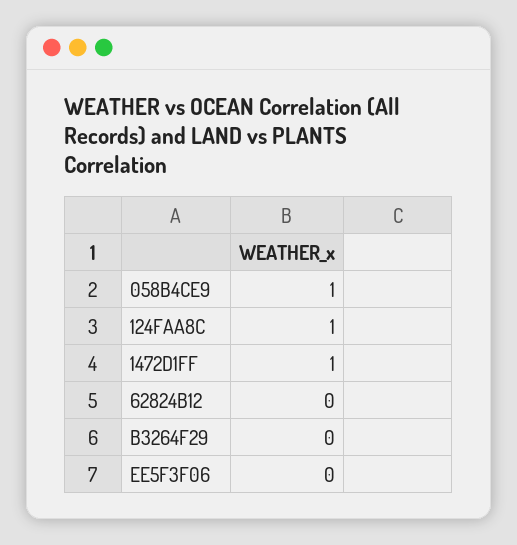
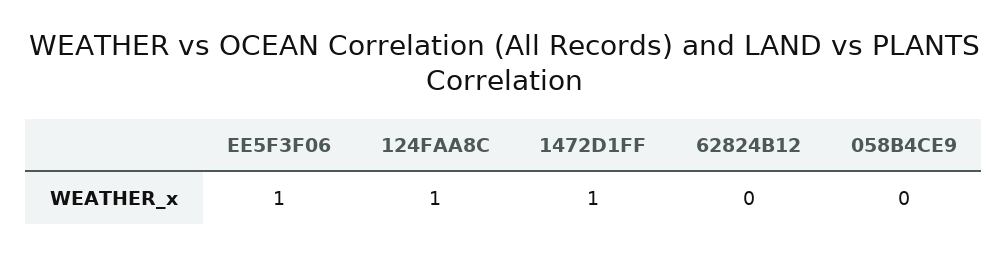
  {
-   "058B4CE9": 1,
+   "058B4CE9": 0,
    "124FAA8C": 1,
    "1472D1FF": 1,
    "62824B12": 0,
-   "B3264F29": 0,
-   "EE5F3F06": 0
+   "EE5F3F06": 1
  }

